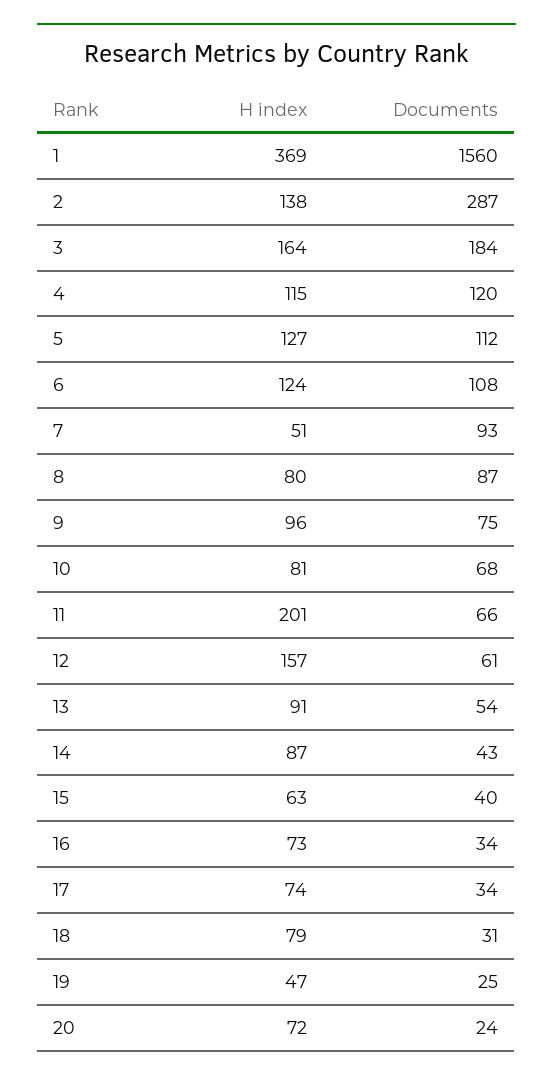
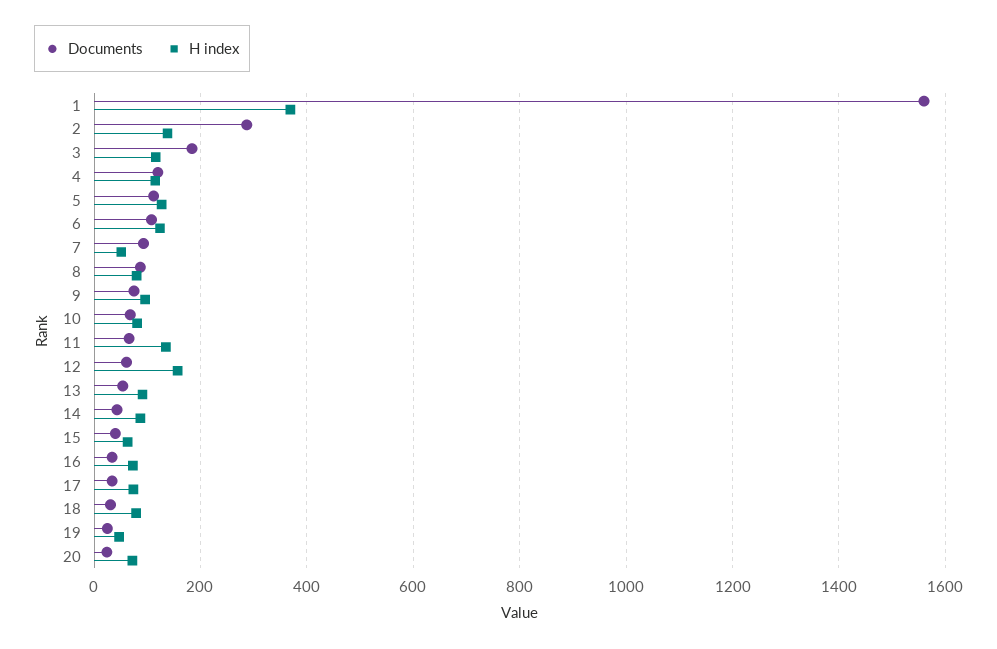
  {
    "H index": {
      "1": 369,
      "2": 138,
-     "3": 164,
+     "3": 120,
      "4": 115,
      "5": 127,
      "6": 124,
      "7": 51,
      "8": 80,
      "9": 96,
      "10": 81,
-     "11": 201,
+     "11": 140,
      "12": 157,
      "13": 91,
      "14": 87,
      "15": 63,
      "16": 73,
      "17": 74,
      "18": 79,
      "19": 47,
      "20": 72
    },
    "Documents": {
      "1": 1560,
      "2": 287,
      "3": 184,
      "4": 120,
      "5": 112,
      "6": 108,
      "7": 93,
      "8": 87,
      "9": 75,
      "10": 68,
      "11": 66,
      "12": 61,
      "13": 54,
      "14": 43,
      "15": 40,
      "16": 34,
      "17": 34,
      "18": 31,
      "19": 25,
      "20": 24
    }
  }

